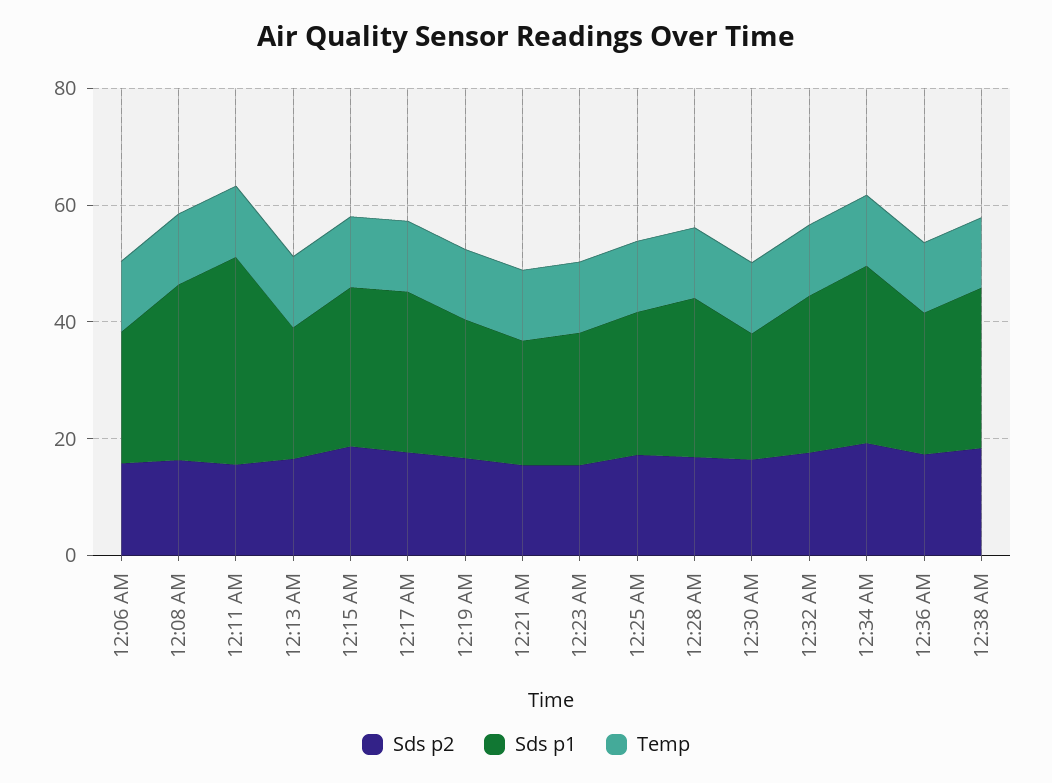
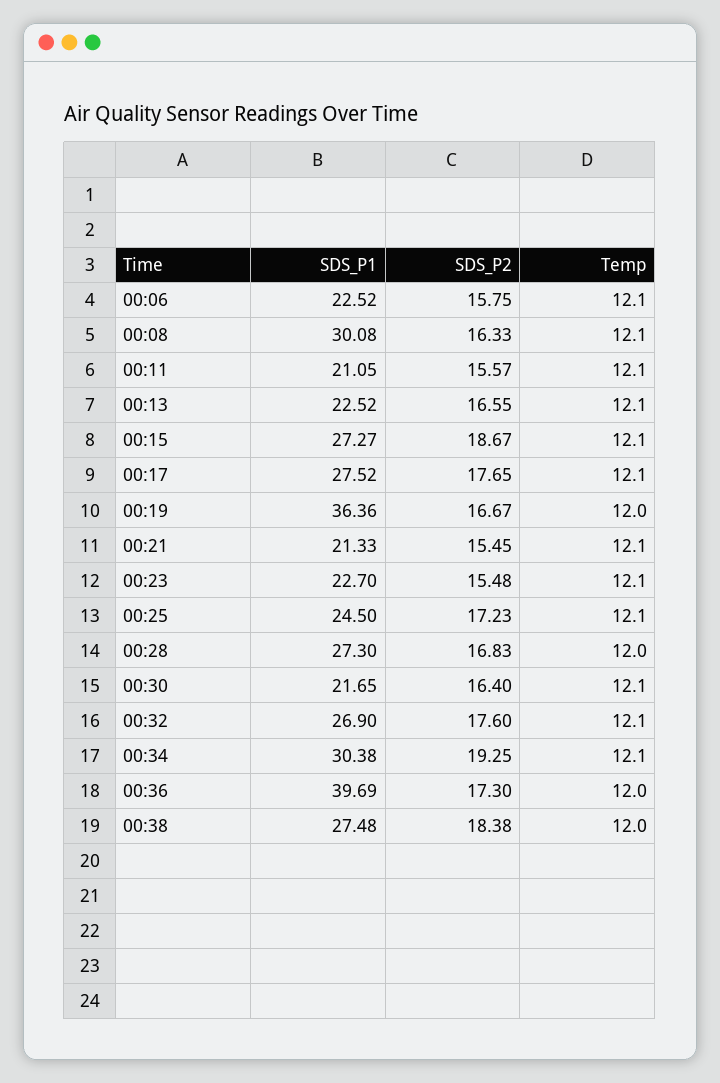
  {
    "Sds p2": {
      "12:06 AM": 15.75,
      "12:08 AM": 16.33,
      "12:11 AM": 15.57,
      "12:13 AM": 16.55,
      "12:15 AM": 18.67,
      "12:17 AM": 17.65,
      "12:19 AM": 16.67,
      "12:21 AM": 15.45,
      "12:23 AM": 15.48,
      "12:25 AM": 17.23,
      "12:28 AM": 16.83,
      "12:30 AM": 16.4,
      "12:32 AM": 17.6,
      "12:34 AM": 19.25,
      "12:36 AM": 17.3,
      "12:38 AM": 18.38
    },
    "Sds p1": {
      "12:06 AM": 22.52,
      "12:08 AM": 30.08,
-     "12:11 AM": 35,
+     "12:11 AM": 21.05,
      "12:13 AM": 22.52,
      "12:15 AM": 27.27,
      "12:17 AM": 27.52,
-     "12:19 AM": 25,
+     "12:19 AM": 36.36,
      "12:21 AM": 21.33,
      "12:23 AM": 22.7,
      "12:25 AM": 24.5,
      "12:28 AM": 27.3,
      "12:30 AM": 21.65,
      "12:32 AM": 26.9,
      "12:34 AM": 30.38,
-     "12:36 AM": 25,
+     "12:36 AM": 39.69,
      "12:38 AM": 27.48
    },
    "Temp": {
      "12:06 AM": 12.1,
      "12:08 AM": 12.1,
      "12:11 AM": 12.1,
      "12:13 AM": 12.1,
      "12:15 AM": 12.1,
      "12:17 AM": 12.1,
      "12:19 AM": 12,
      "12:21 AM": 12.1,
      "12:23 AM": 12.1,
      "12:25 AM": 12.1,
      "12:28 AM": 12,
      "12:30 AM": 12.1,
      "12:32 AM": 12.1,
      "12:34 AM": 12.1,
      "12:36 AM": 12,
      "12:38 AM": 12
    }
  }

